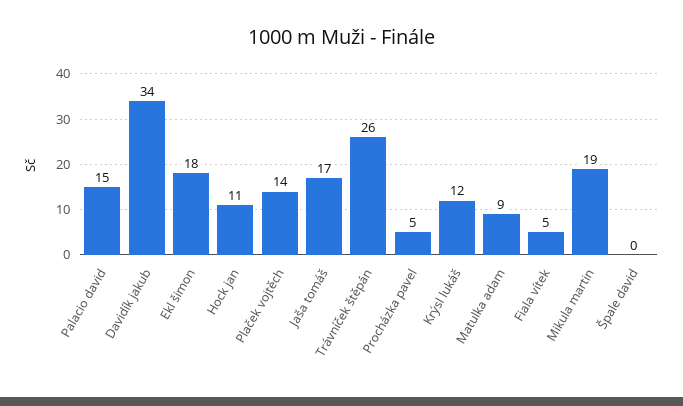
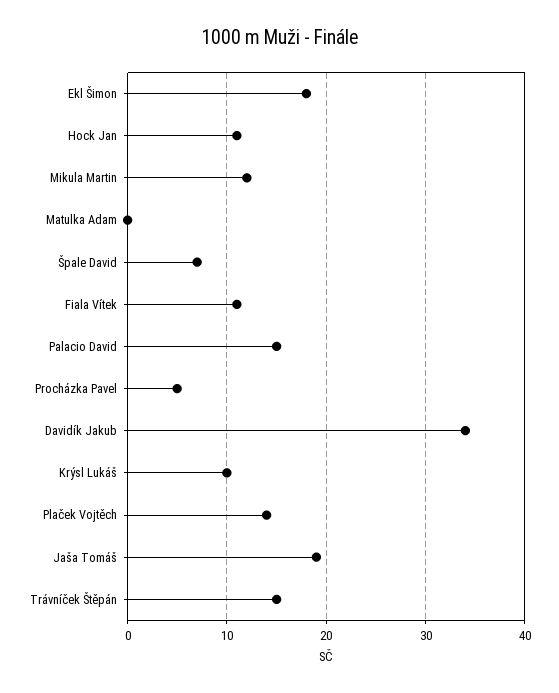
  {
    "Palacio david": 15,
    "Davidík jakub": 34,
    "Ekl šimon": 18,
    "Hock jan": 11,
    "Plaček vojtěch": 14,
-   "Jaša tomáš": 17,
+   "Jaša tomáš": 19,
-   "Trávníček štěpán": 26,
+   "Trávníček štěpán": 15,
    "Procházka pavel": 5,
-   "Krýsl lukáš": 12,
+   "Krýsl lukáš": 10,
-   "Matulka adam": 9,
+   "Matulka adam": 0,
-   "Fiala vítek": 5,
+   "Fiala vítek": 11,
-   "Mikula martin": 19,
+   "Mikula martin": 12,
-   "Špale david": 0
+   "Špale david": 7
  }

